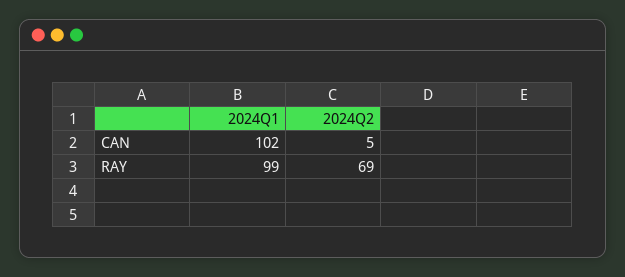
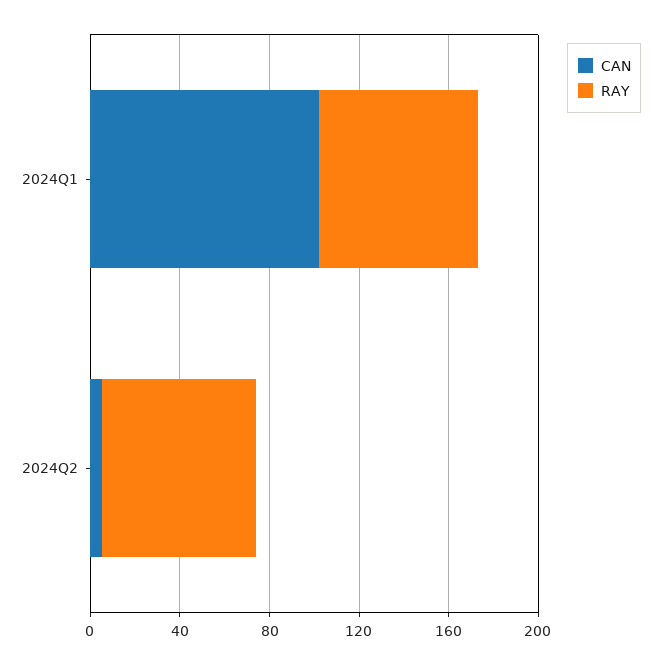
  {
    "CAN": {
      "2024Q1": 102,
      "2024Q2": 5
    },
    "RAY": {
-     "2024Q1": 99,
+     "2024Q1": 70,
      "2024Q2": 69
    }
  }

